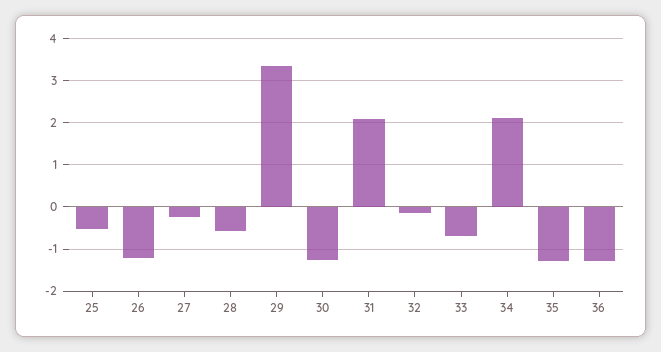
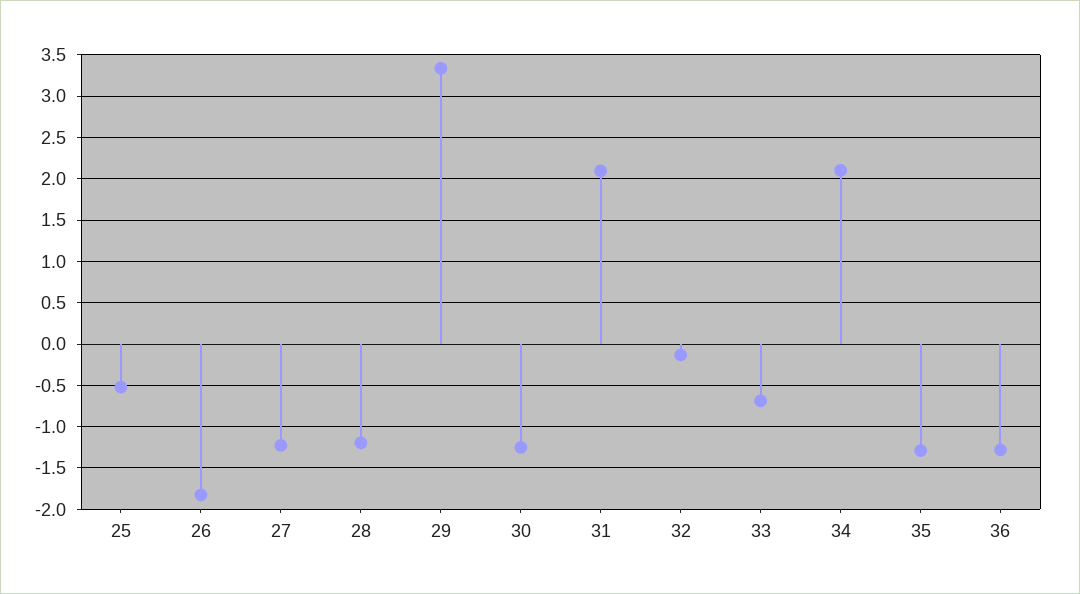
  {
    "25": -0.5,
-   "26": -1.2,
+   "26": -1.8,
-   "27": -0.2,
+   "27": -1.2,
-   "28": -0.6,
+   "28": -1.2,
    "29": 3.3,
    "30": -1.3,
    "31": 2.1,
    "32": -0.1,
    "33": -0.7,
    "34": 2.1,
    "35": -1.3,
    "36": -1.3
  }

